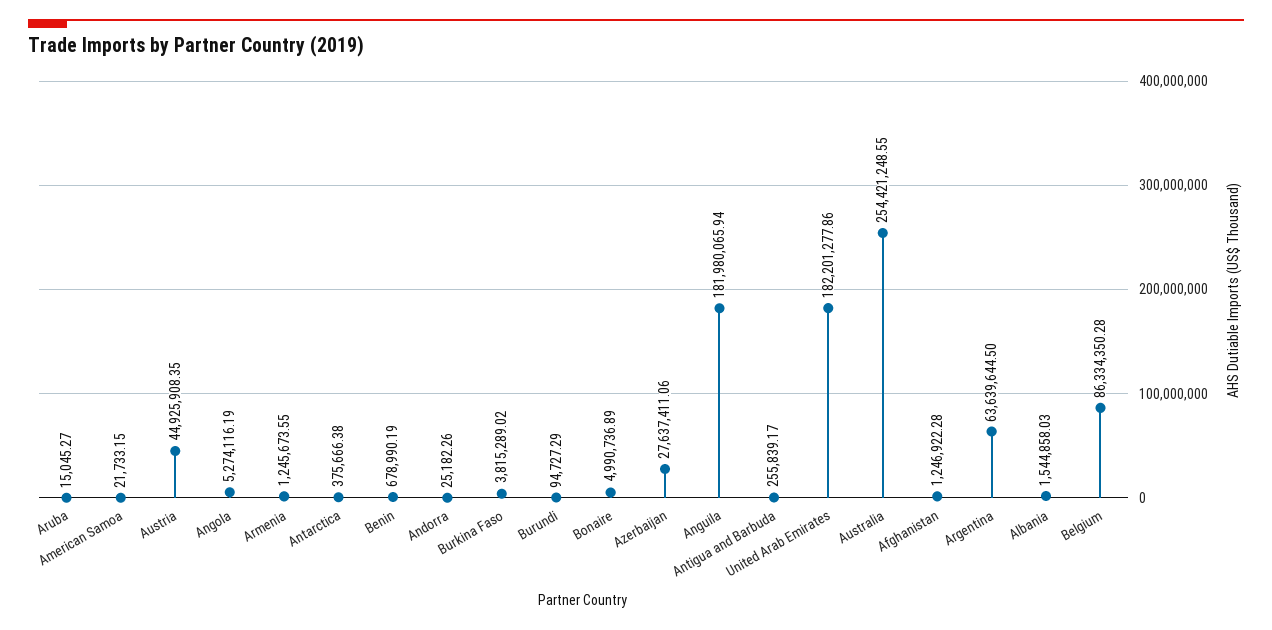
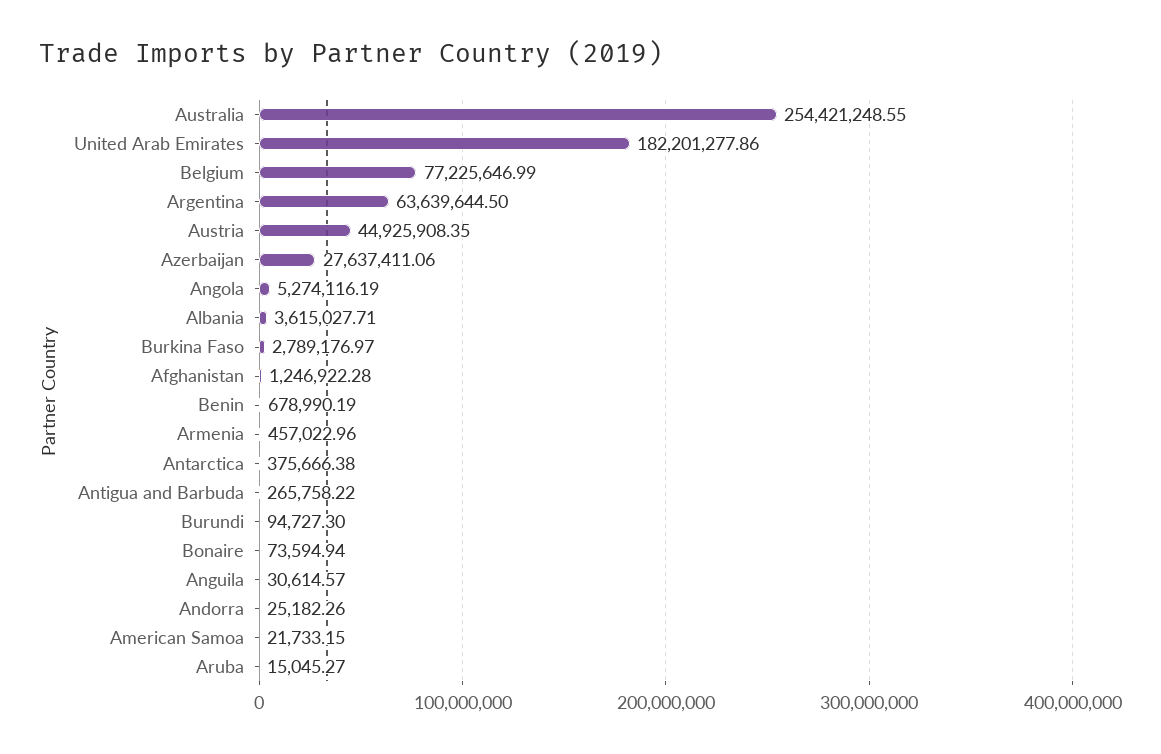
  {
    "Aruba": 15045.27,
    "American Samoa": 21733.15,
    "Austria": 44925908.35,
    "Angola": 5274116.19,
-   "Armenia": 1245673.55,
+   "Armenia": 457022.96,
    "Antarctica": 375666.38,
    "Benin": 678990.19,
    "Andorra": 25182.26,
-   "Burkina Faso": 3815289.02,
+   "Burkina Faso": 2789176.97,
-   "Burundi": 94727.29,
+   "Burundi": 94727.3,
-   "Bonaire": 4990736.89,
+   "Bonaire": 73594.94,
    "Azerbaijan": 27637411.06,
-   "Anguila": 181980065.94,
+   "Anguila": 30614.57,
-   "Antigua and Barbuda": 255839.17,
+   "Antigua and Barbuda": 265758.22,
    "United Arab Emirates": 182201277.86,
    "Australia": 254421248.55,
    "Afghanistan": 1246922.28,
    "Argentina": 63639644.5,
-   "Albania": 1544858.03,
+   "Albania": 3615027.71,
-   "Belgium": 86334350.28
+   "Belgium": 77225646.99
  }

